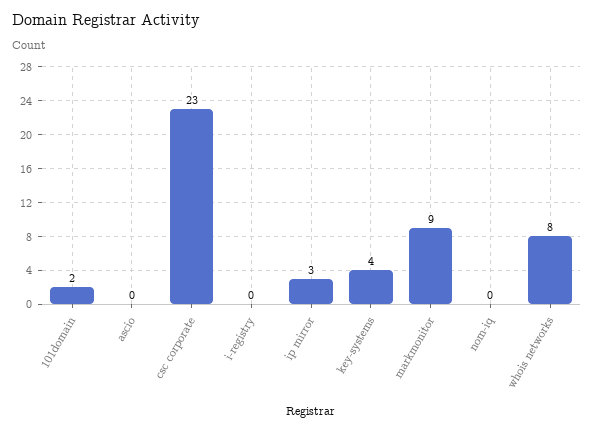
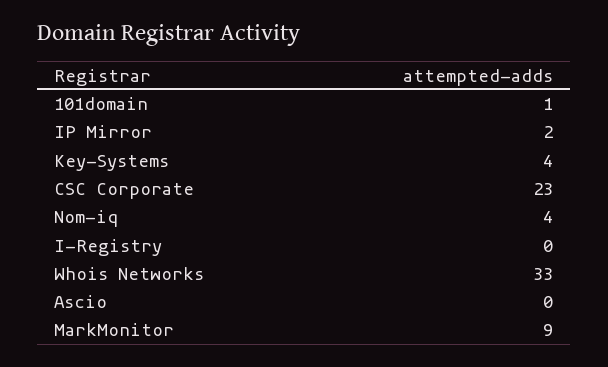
  {
-   "101domain": 2,
+   "101domain": 1,
    "ascio": 0,
    "csc corporate": 23,
    "i-registry": 0,
-   "ip mirror": 3,
+   "ip mirror": 2,
    "key-systems": 4,
    "markmonitor": 9,
-   "nom-iq": 0,
+   "nom-iq": 4,
-   "whois networks": 8
+   "whois networks": 33
  }

